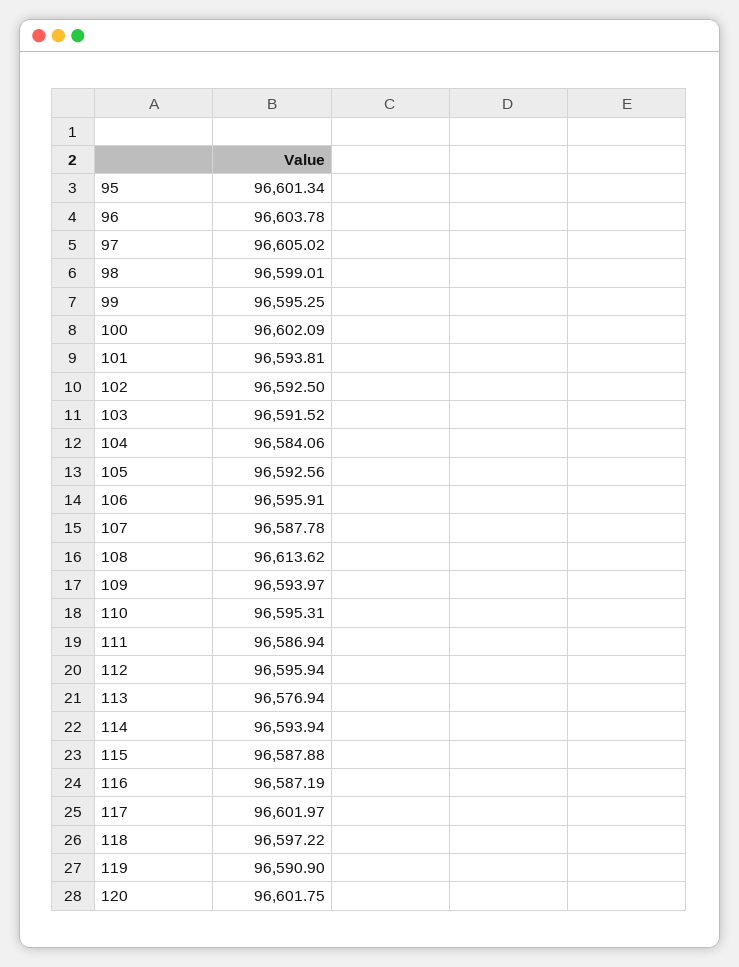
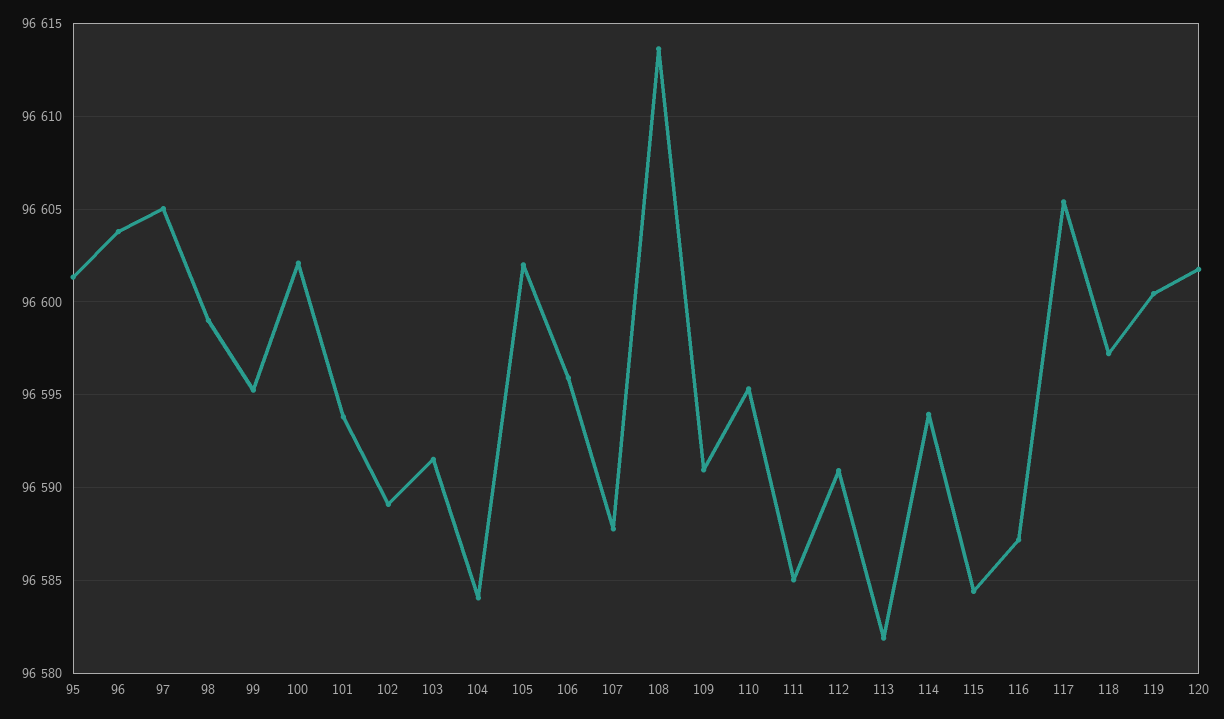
  {
    "95": 96601.34,
    "96": 96603.78,
    "97": 96605.02,
    "98": 96599.01,
    "99": 96595.25,
    "100": 96602.09,
    "101": 96593.81,
-   "102": 96592.5,
+   "102": 96589,
    "103": 96591.52,
    "104": 96584.06,
-   "105": 96592.56,
+   "105": 96602,
    "106": 96595.91,
    "107": 96587.78,
    "108": 96613.62,
-   "109": 96593.97,
+   "109": 96591,
    "110": 96595.31,
-   "111": 96586.94,
+   "111": 96585,
-   "112": 96595.94,
+   "112": 96591,
-   "113": 96576.94,
+   "113": 96582,
    "114": 96593.94,
-   "115": 96587.88,
+   "115": 96584.5,
    "116": 96587.19,
-   "117": 96601.97,
+   "117": 96605.5,
    "118": 96597.22,
-   "119": 96590.9,
+   "119": 96600.5,
    "120": 96601.75
  }

